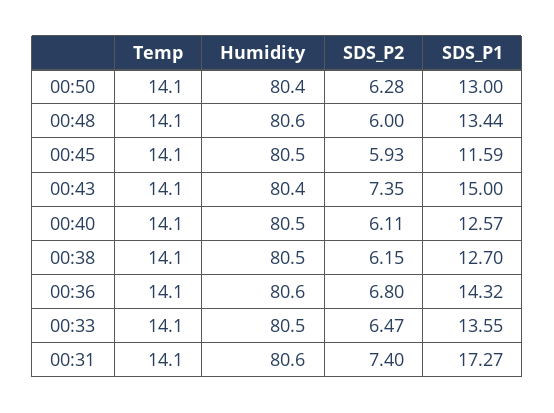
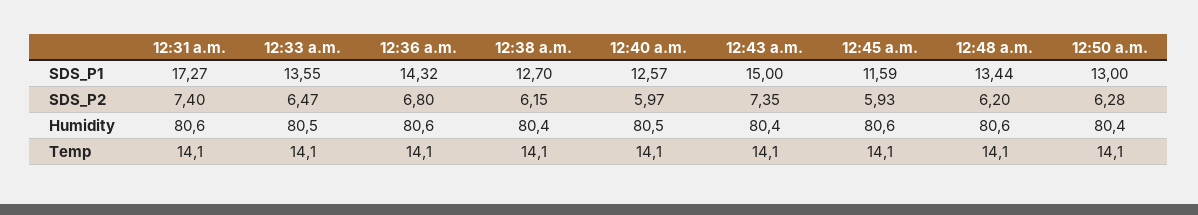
  {
    "Temp": {
      "00:50": 14.1,
      "00:48": 14.1,
      "00:45": 14.1,
      "00:43": 14.1,
      "00:40": 14.1,
      "00:38": 14.1,
      "00:36": 14.1,
      "00:33": 14.1,
      "00:31": 14.1
    },
    "Humidity": {
      "00:50": 80.4,
      "00:48": 80.6,
-     "00:45": 80.5,
+     "00:45": 80.6,
      "00:43": 80.4,
      "00:40": 80.5,
-     "00:38": 80.5,
+     "00:38": 80.4,
      "00:36": 80.6,
      "00:33": 80.5,
      "00:31": 80.6
    },
    "SDS_P2": {
      "00:50": 6.28,
-     "00:48": 6,
+     "00:48": 6.2,
      "00:45": 5.93,
      "00:43": 7.35,
-     "00:40": 6.11,
+     "00:40": 5.97,
      "00:38": 6.15,
      "00:36": 6.8,
      "00:33": 6.47,
      "00:31": 7.4
    },
    "SDS_P1": {
      "00:50": 13,
      "00:48": 13.44,
      "00:45": 11.59,
      "00:43": 15,
      "00:40": 12.57,
      "00:38": 12.7,
      "00:36": 14.32,
      "00:33": 13.55,
      "00:31": 17.27
    }
  }

